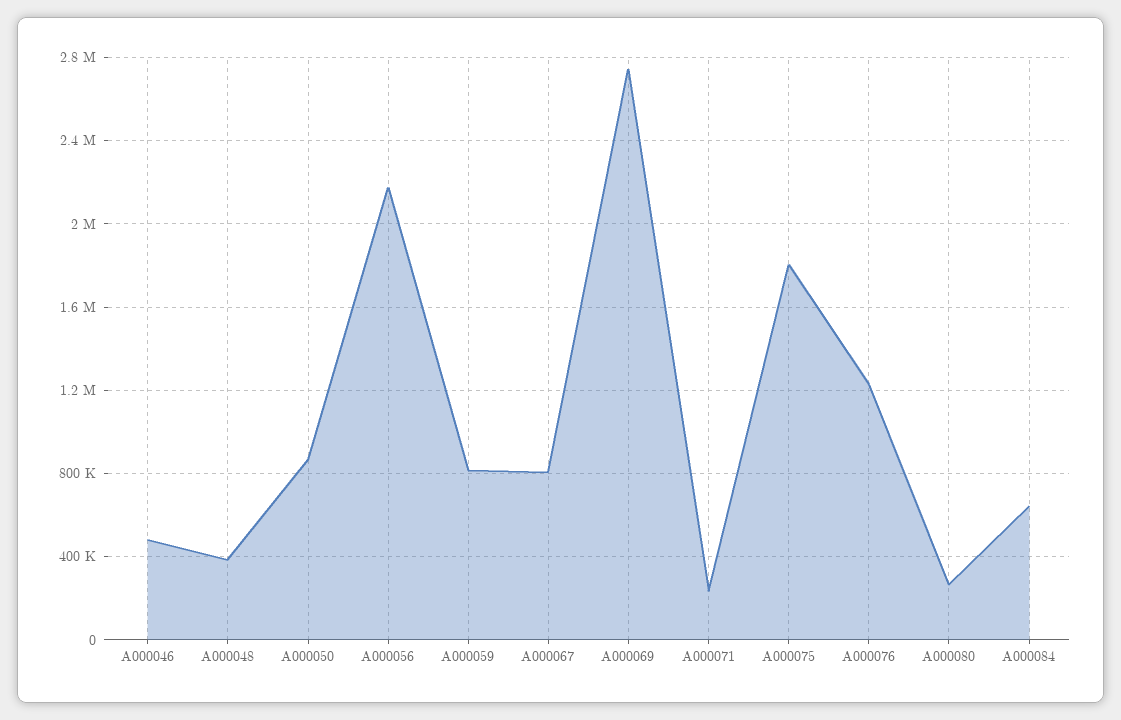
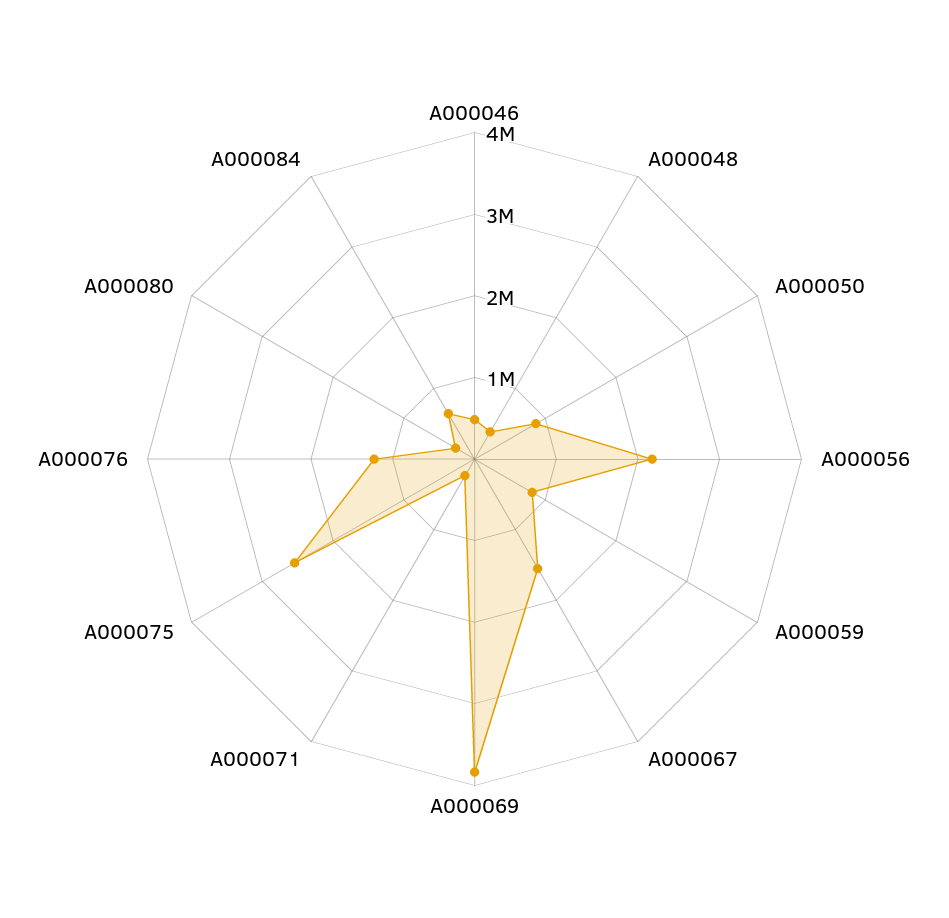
  {
    "A000046": 500000,
    "A000048": 400000,
    "A000050": 850000,
    "A000056": 2200000,
    "A000059": 800000,
-   "A000067": 800000,
+   "A000067": 1600000,
-   "A000069": 2750000,
+   "A000069": 3800000,
    "A000071": 250000,
-   "A000075": 1800000,
+   "A000075": 2600000,
    "A000076": 1250000,
    "A000080": 250000,
    "A000084": 650000
  }

